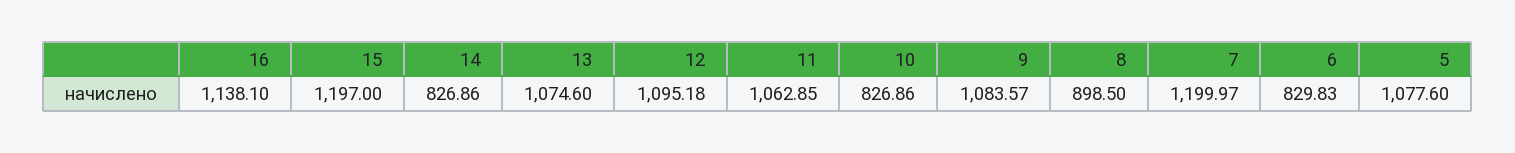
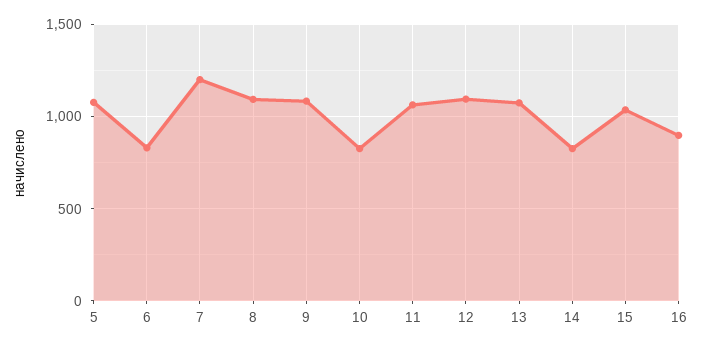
  {
-   "16": 1138.1,
+   "16": 900,
-   "15": 1197,
+   "15": 1050,
    "14": 826.86,
    "13": 1074.6,
    "12": 1095.18,
    "11": 1062.85,
    "10": 826.86,
    "9": 1083.57,
-   "8": 898.5,
+   "8": 1100,
    "7": 1199.97,
    "6": 829.83,
    "5": 1077.6
  }

